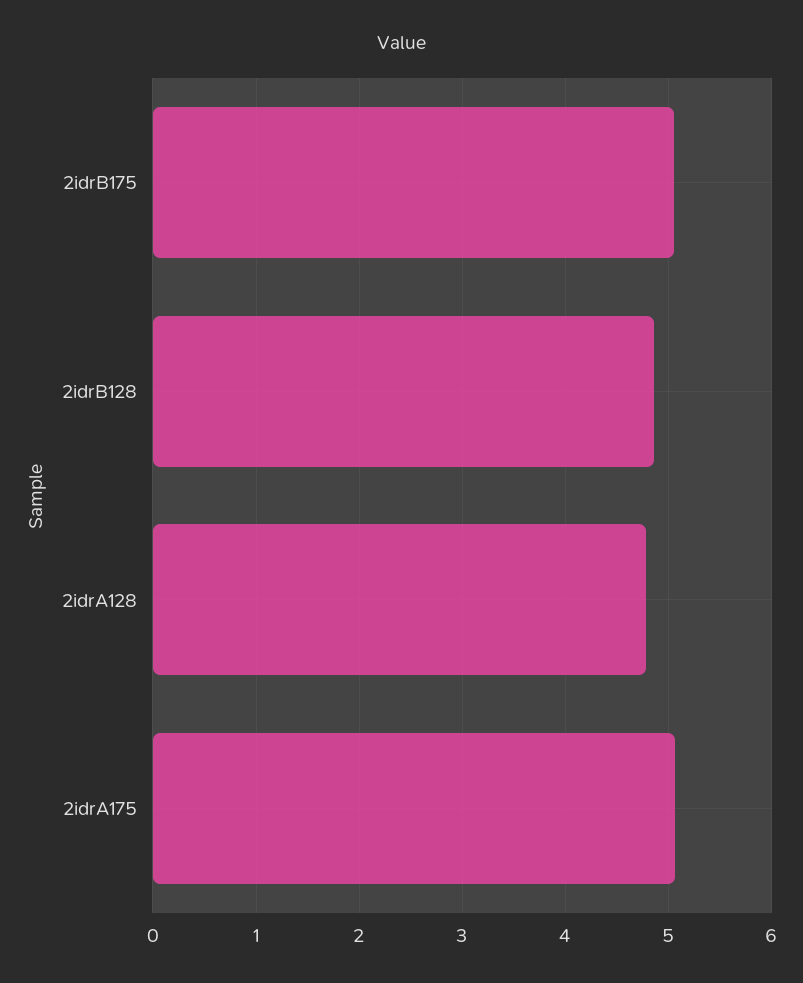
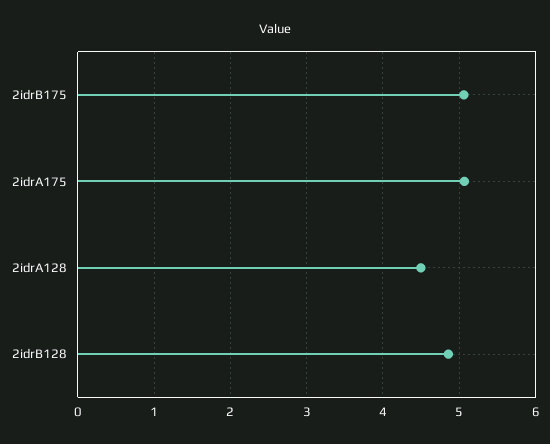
  {
    "2idrB175": 5.1,
    "2idrB128": 4.9,
-   "2idrA128": 4.8,
+   "2idrA128": 4.5,
    "2idrA175": 5.1
  }

